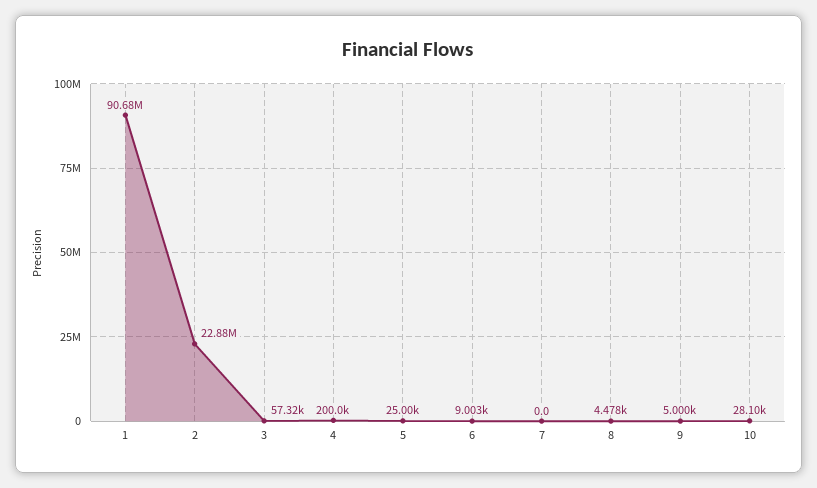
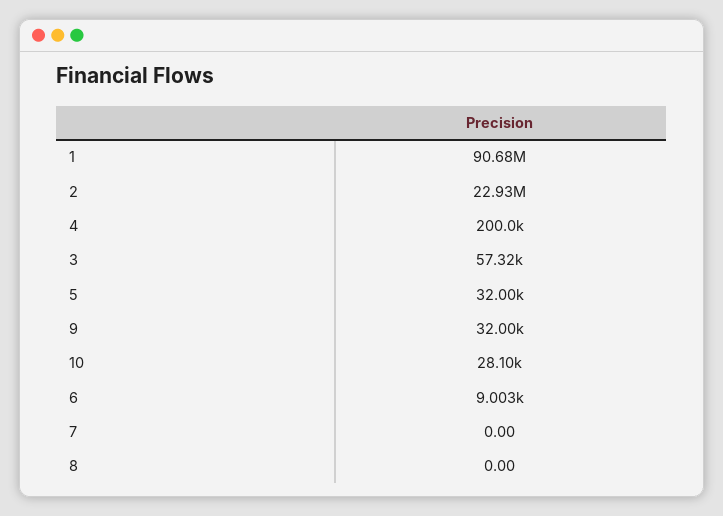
  {
    "1": 90680000,
-   "2": 22880000,
+   "2": 22930000,
    "3": 57320,
    "4": 200000,
-   "5": 25000,
+   "5": 32000,
    "6": 9003,
    "7": 0,
-   "8": 4478,
+   "8": 0,
-   "9": 5000,
+   "9": 32000,
    "10": 28100
  }

